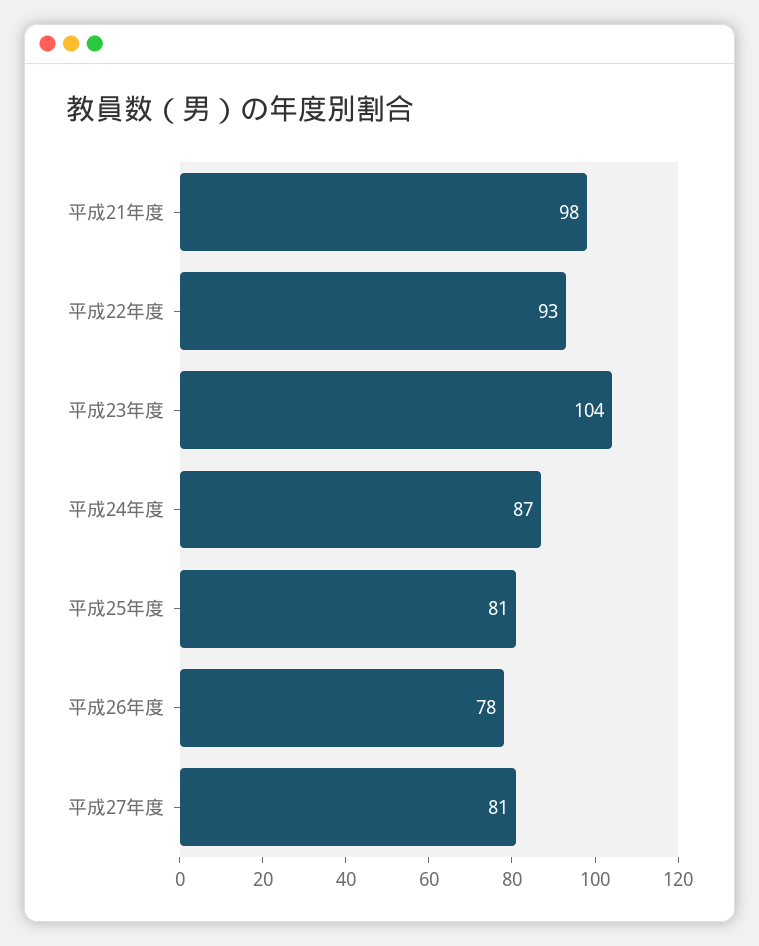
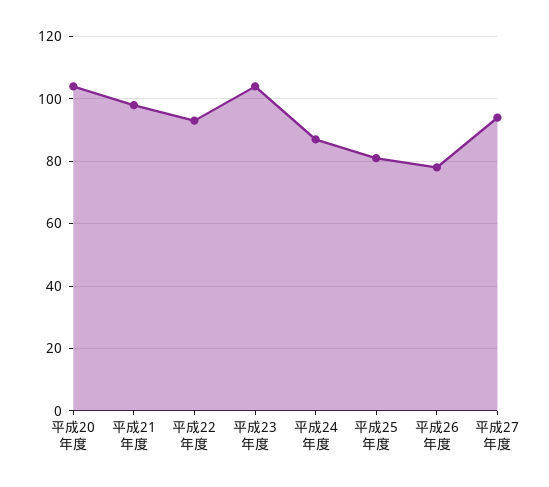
  {
    "平成21年度": 98,
    "平成22年度": 93,
    "平成23年度": 104,
    "平成24年度": 87,
    "平成25年度": 81,
    "平成26年度": 78,
-   "平成27年度": 81
+   "平成27年度": 95,
+   "平成20年度": 105
  }

